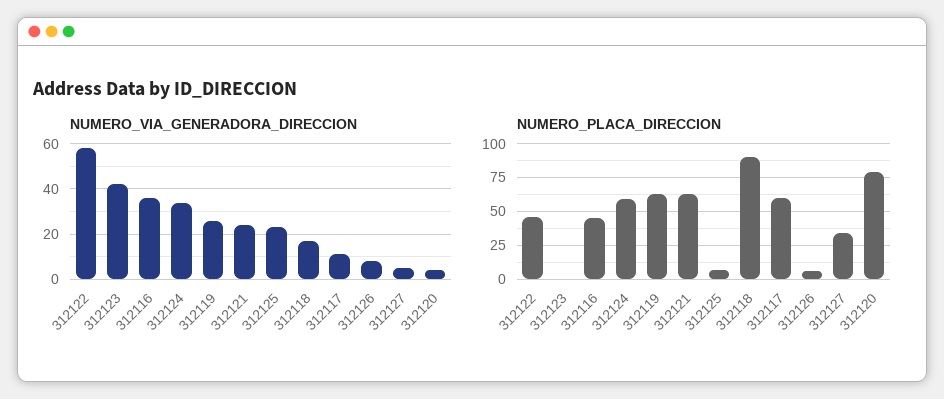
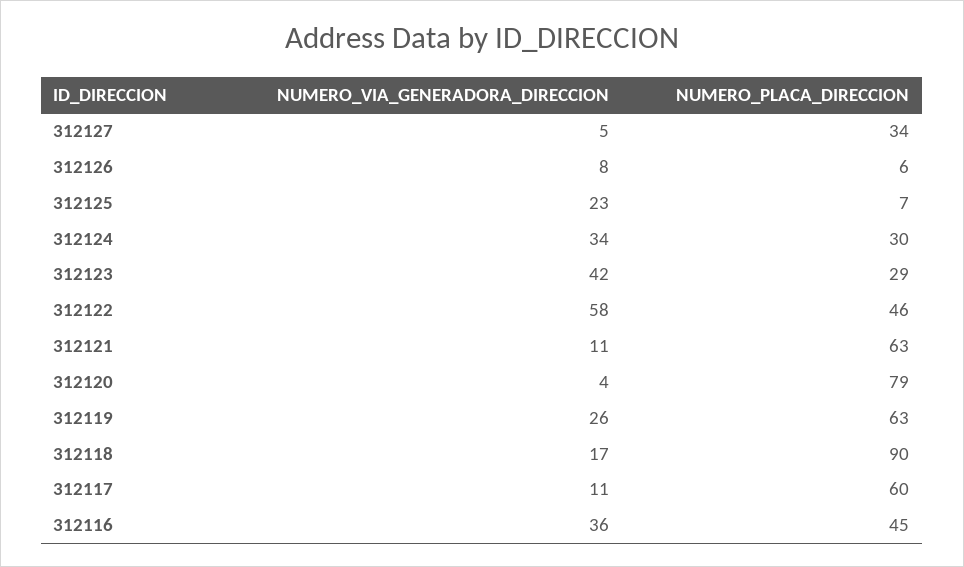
  {
    "NUMERO_VIA_GENERADORA_DIRECCION": {
      "312122": 58,
      "312123": 42,
      "312116": 36,
      "312124": 34,
      "312119": 26,
-     "312121": 25,
+     "312121": 11,
      "312125": 23,
      "312118": 17,
      "312117": 11,
      "312126": 8,
      "312127": 5,
      "312120": 4
    },
    "NUMERO_PLACA_DIRECCION": {
      "312122": 46,
-     "312123": 0,
+     "312123": 29,
      "312116": 45,
-     "312124": 60,
+     "312124": 30,
      "312119": 63,
      "312121": 63,
      "312125": 7,
      "312118": 90,
      "312117": 60,
      "312126": 6,
      "312127": 34,
      "312120": 79
    }
  }

